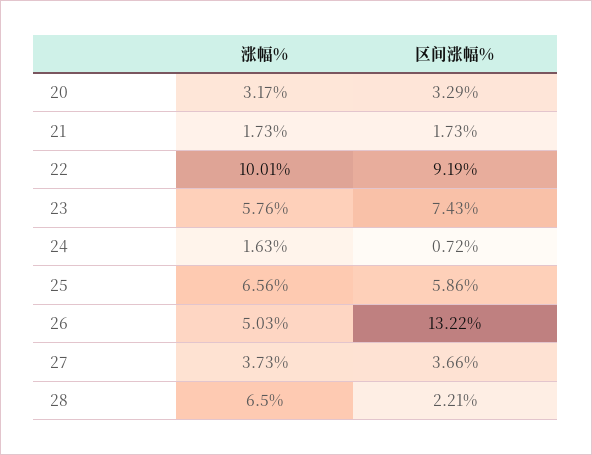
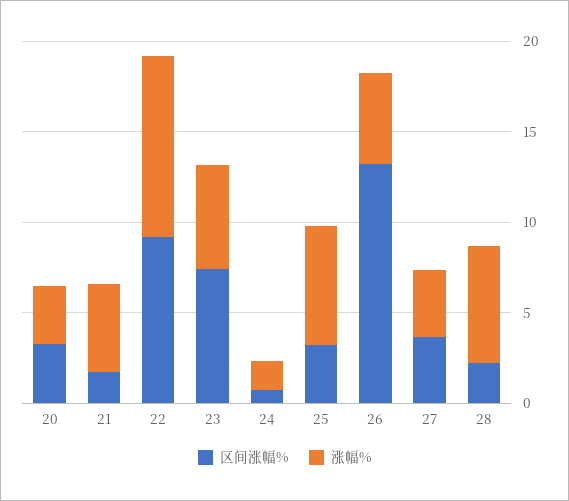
  {
    "涨幅%": {
      "20": 3.17,
-     "21": 1.73,
+     "21": 5,
      "22": 10.01,
      "23": 5.76,
      "24": 1.63,
      "25": 6.56,
      "26": 5.03,
      "27": 3.73,
      "28": 6.5
    },
    "区间涨幅%": {
      "20": 3.29,
      "21": 1.73,
      "22": 9.19,
      "23": 7.43,
      "24": 0.72,
-     "25": 5.86,
+     "25": 3,
      "26": 13.22,
      "27": 3.66,
      "28": 2.21
    }
  }

